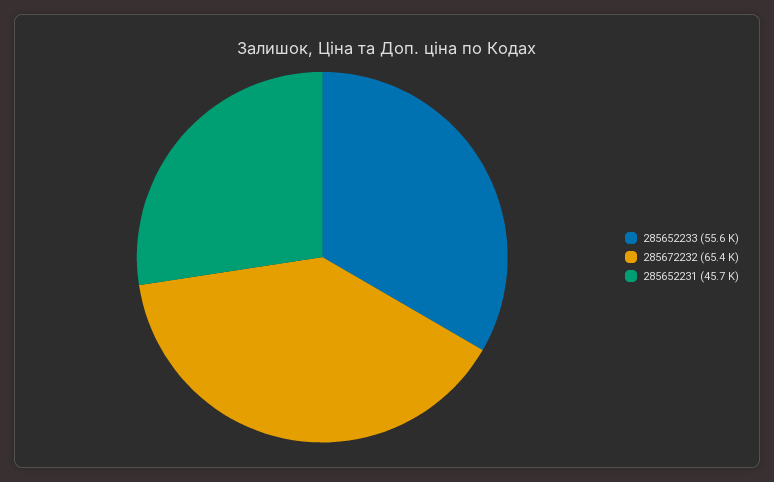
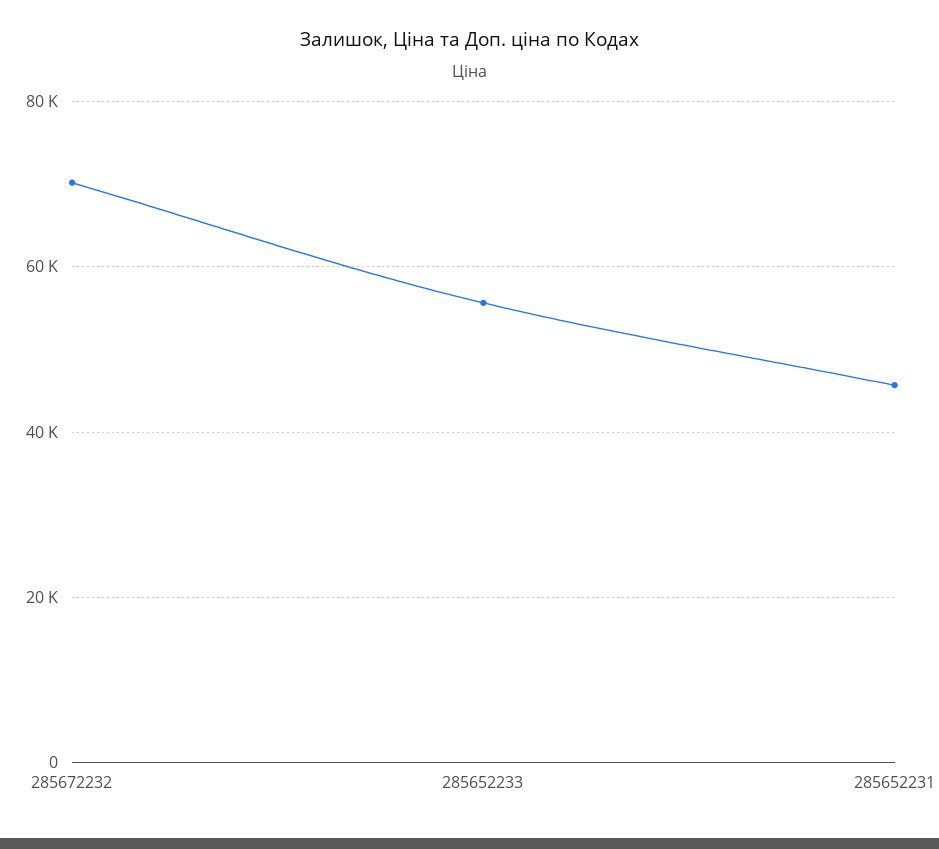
  {
    "285652233": 55600,
-   "285672232": 65400,
+   "285672232": 70000,
    "285652231": 45700
  }

